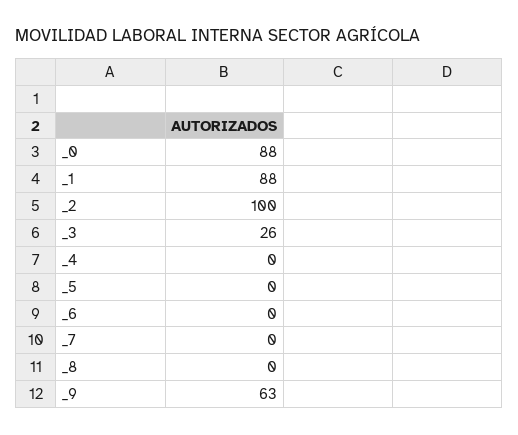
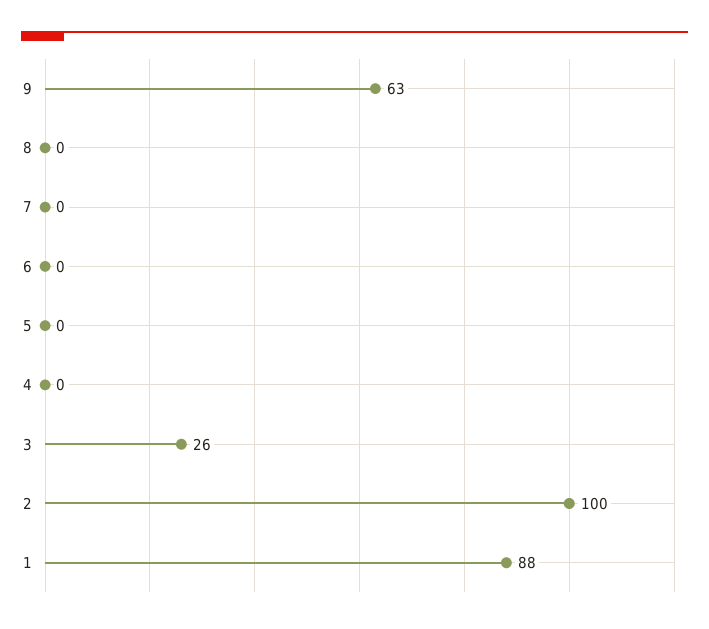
  {
-   "_0": 88,
    "_1": 88,
    "_2": 100,
    "_3": 26,
    "_4": 0,
    "_5": 0,
    "_6": 0,
    "_7": 0,
    "_8": 0,
    "_9": 63
  }

